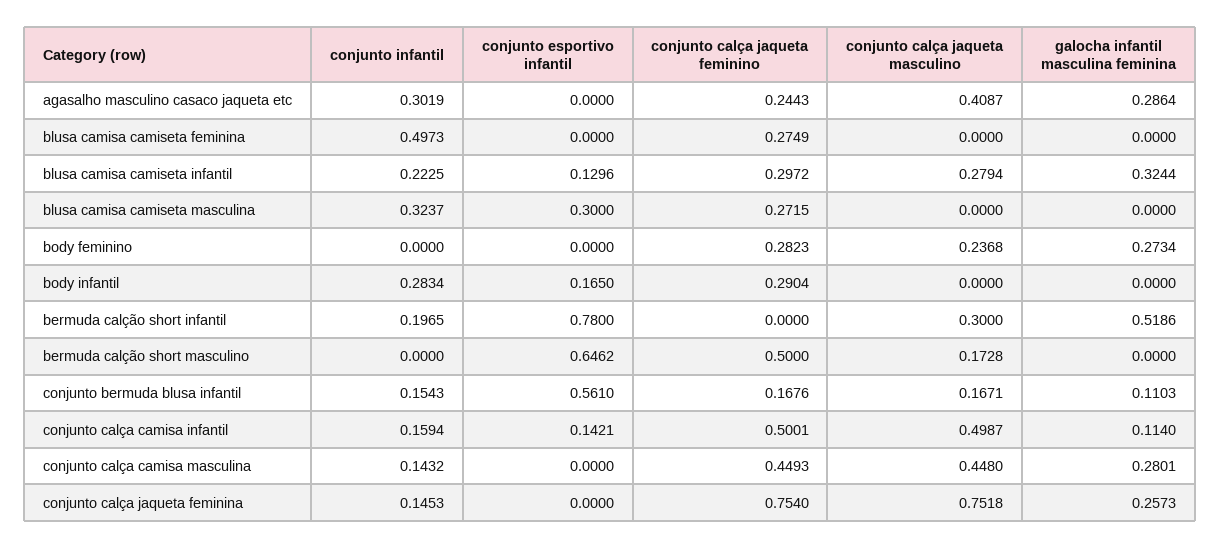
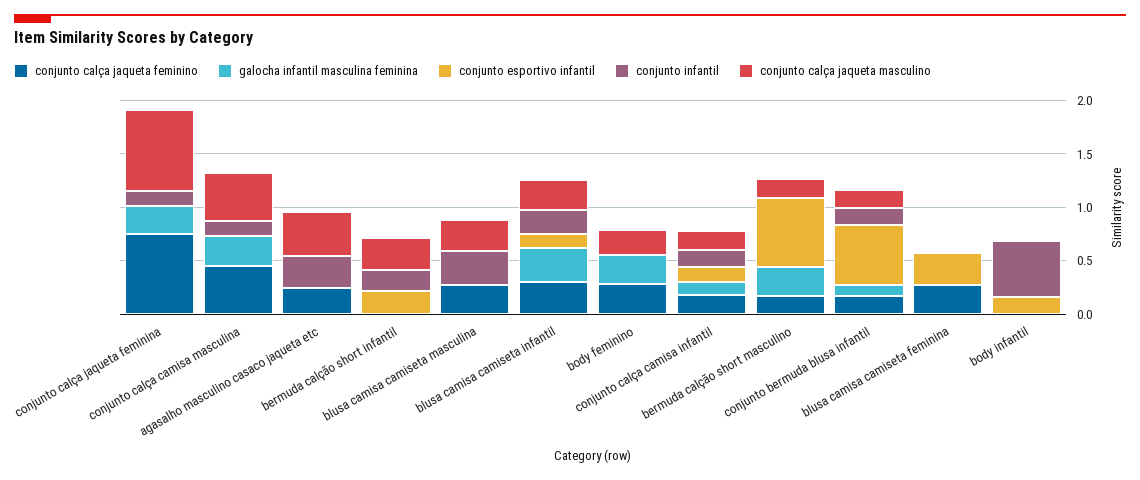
  {
    "conjunto infantil": {
      "agasalho masculino casaco jaqueta etc": 0.3019,
-     "blusa camisa camiseta feminina": 0.4973,
+     "blusa camisa camiseta feminina": 0,
      "blusa camisa camiseta infantil": 0.2225,
      "blusa camisa camiseta masculina": 0.3237,
      "body feminino": 0,
-     "body infantil": 0.2834,
+     "body infantil": 0.5,
      "bermuda calção short infantil": 0.1965,
      "bermuda calção short masculino": 0,
      "conjunto bermuda blusa infantil": 0.1543,
      "conjunto calça camisa infantil": 0.1594,
      "conjunto calça camisa masculina": 0.1432,
      "conjunto calça jaqueta feminina": 0.1453
    },
    "conjunto esportivo infantil": {
      "agasalho masculino casaco jaqueta etc": 0,
-     "blusa camisa camiseta feminina": 0,
+     "blusa camisa camiseta feminina": 0.3,
      "blusa camisa camiseta infantil": 0.1296,
-     "blusa camisa camiseta masculina": 0.3,
+     "blusa camisa camiseta masculina": 0,
      "body feminino": 0,
      "body infantil": 0.165,
-     "bermuda calção short infantil": 0.78,
+     "bermuda calção short infantil": 0.2,
      "bermuda calção short masculino": 0.6462,
      "conjunto bermuda blusa infantil": 0.561,
      "conjunto calça camisa infantil": 0.1421,
      "conjunto calça camisa masculina": 0,
      "conjunto calça jaqueta feminina": 0
    },
    "conjunto calça jaqueta feminino": {
      "agasalho masculino casaco jaqueta etc": 0.2443,
      "blusa camisa camiseta feminina": 0.2749,
      "blusa camisa camiseta infantil": 0.2972,
      "blusa camisa camiseta masculina": 0.2715,
      "body feminino": 0.2823,
-     "body infantil": 0.2904,
+     "body infantil": 0,
      "bermuda calção short infantil": 0,
-     "bermuda calção short masculino": 0.5,
+     "bermuda calção short masculino": 0.2,
      "conjunto bermuda blusa infantil": 0.1676,
-     "conjunto calça camisa infantil": 0.5001,
+     "conjunto calça camisa infantil": 0.2,
      "conjunto calça camisa masculina": 0.4493,
      "conjunto calça jaqueta feminina": 0.754
    },
    "conjunto calça jaqueta masculino": {
      "agasalho masculino casaco jaqueta etc": 0.4087,
      "blusa camisa camiseta feminina": 0,
      "blusa camisa camiseta infantil": 0.2794,
-     "blusa camisa camiseta masculina": 0,
+     "blusa camisa camiseta masculina": 0.3,
      "body feminino": 0.2368,
      "body infantil": 0,
      "bermuda calção short infantil": 0.3,
      "bermuda calção short masculino": 0.1728,
      "conjunto bermuda blusa infantil": 0.1671,
-     "conjunto calça camisa infantil": 0.4987,
+     "conjunto calça camisa infantil": 0.2,
      "conjunto calça camisa masculina": 0.448,
      "conjunto calça jaqueta feminina": 0.7518
    },
    "galocha infantil masculina feminina": {
-     "agasalho masculino casaco jaqueta etc": 0.2864,
+     "agasalho masculino casaco jaqueta etc": 0,
      "blusa camisa camiseta feminina": 0,
      "blusa camisa camiseta infantil": 0.3244,
      "blusa camisa camiseta masculina": 0,
      "body feminino": 0.2734,
      "body infantil": 0,
-     "bermuda calção short infantil": 0.5186,
+     "bermuda calção short infantil": 0,
-     "bermuda calção short masculino": 0,
+     "bermuda calção short masculino": 0.3,
      "conjunto bermuda blusa infantil": 0.1103,
      "conjunto calça camisa infantil": 0.114,
      "conjunto calça camisa masculina": 0.2801,
      "conjunto calça jaqueta feminina": 0.2573
    }
  }

